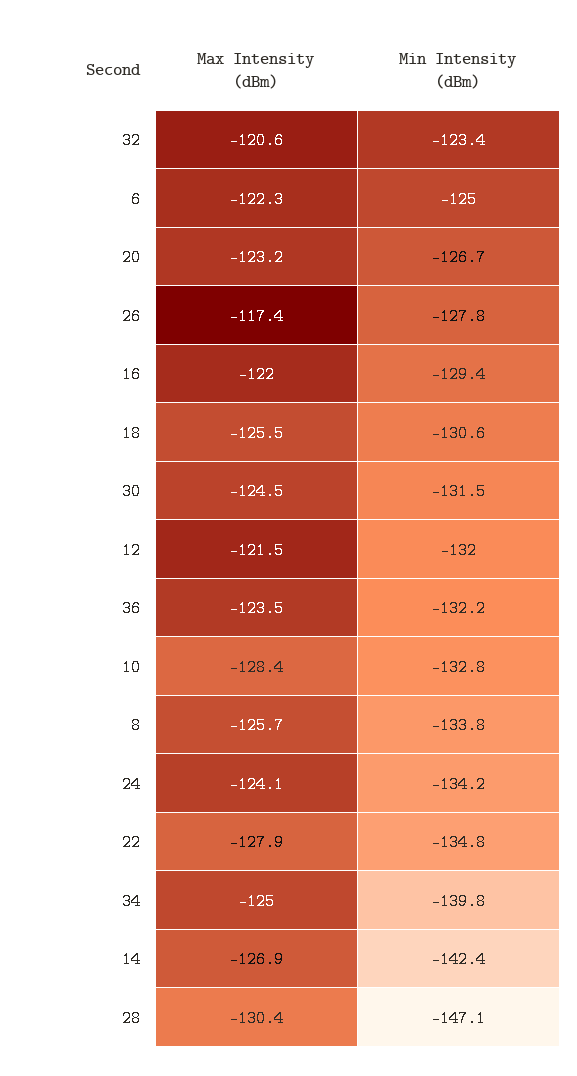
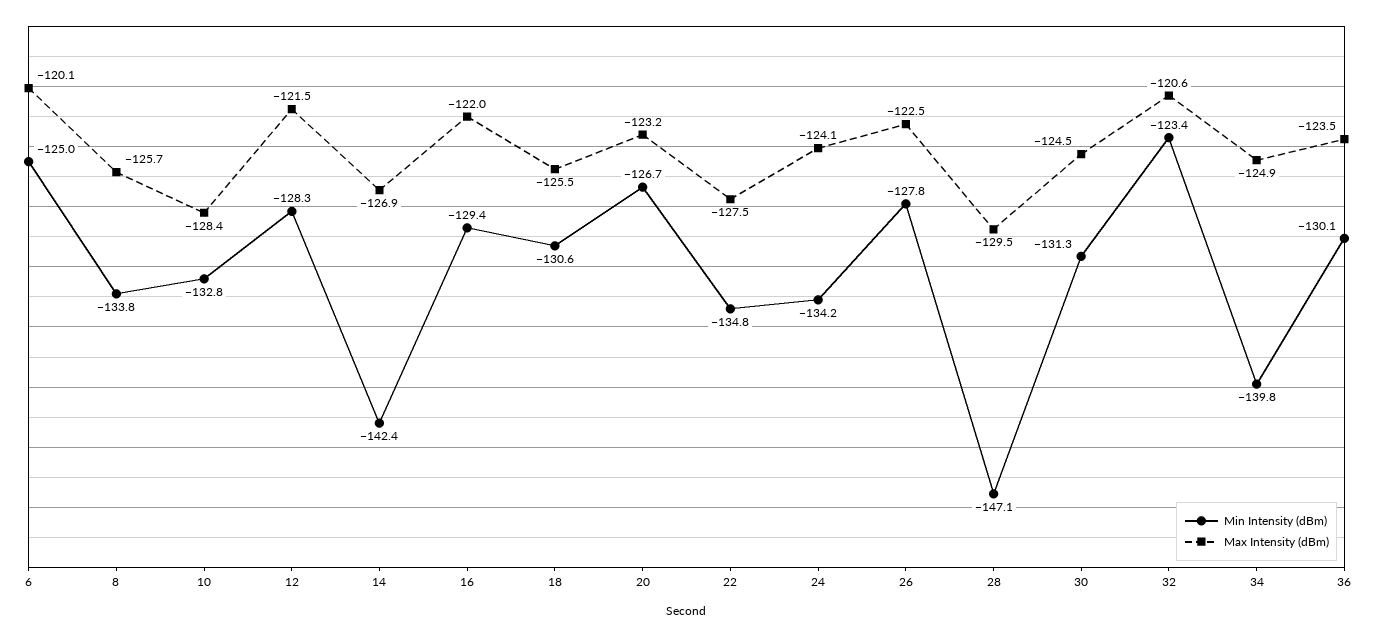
  {
    "Max Intensity (dBm)": {
      "32": -120.6,
-     "6": -122.3,
+     "6": -120.1,
      "20": -123.2,
-     "26": -117.4,
+     "26": -122.5,
      "16": -122,
      "18": -125.5,
      "30": -124.5,
      "12": -121.5,
      "36": -123.5,
      "10": -128.4,
      "8": -125.7,
      "24": -124.1,
-     "22": -127.9,
+     "22": -127.5,
-     "34": -125,
+     "34": -124.9,
      "14": -126.9,
-     "28": -130.4
+     "28": -129.5
    },
    "Min Intensity (dBm)": {
      "32": -123.4,
      "6": -125,
      "20": -126.7,
      "26": -127.8,
      "16": -129.4,
      "18": -130.6,
-     "30": -131.5,
+     "30": -131.3,
-     "12": -132,
+     "12": -128.3,
-     "36": -132.2,
+     "36": -130.1,
      "10": -132.8,
      "8": -133.8,
      "24": -134.2,
      "22": -134.8,
      "34": -139.8,
      "14": -142.4,
      "28": -147.1
    }
  }

